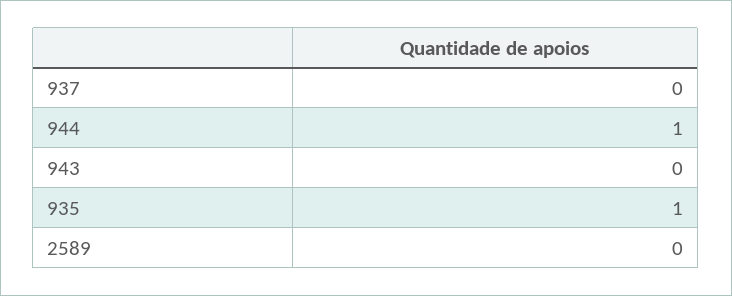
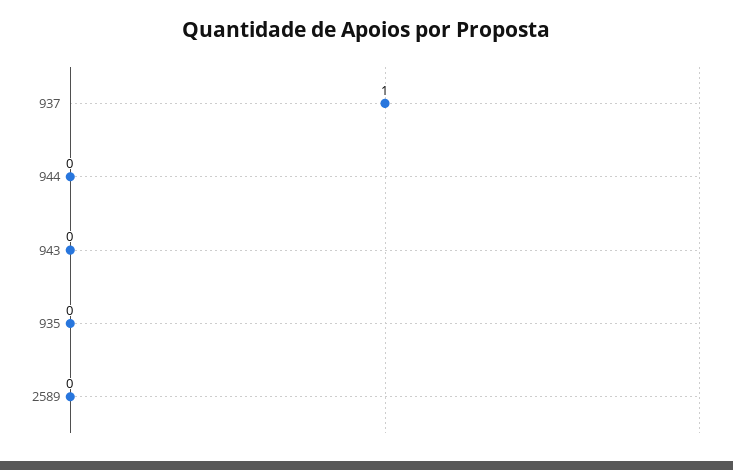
  {
-   "937": 0,
+   "937": 1,
-   "944": 1,
+   "944": 0,
    "943": 0,
-   "935": 1,
+   "935": 0,
    "2589": 0
  }

